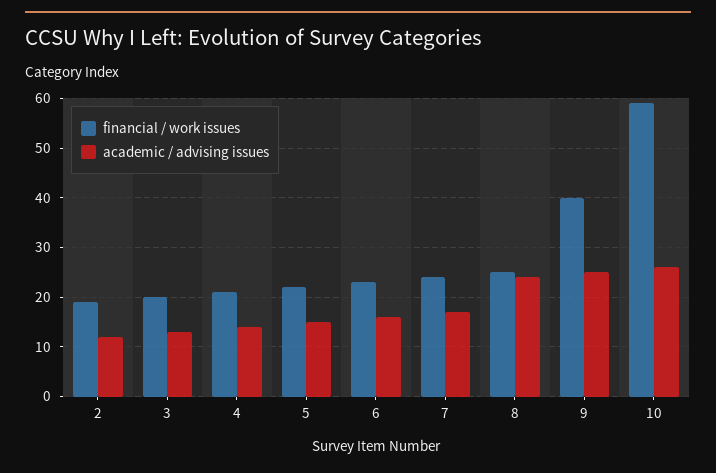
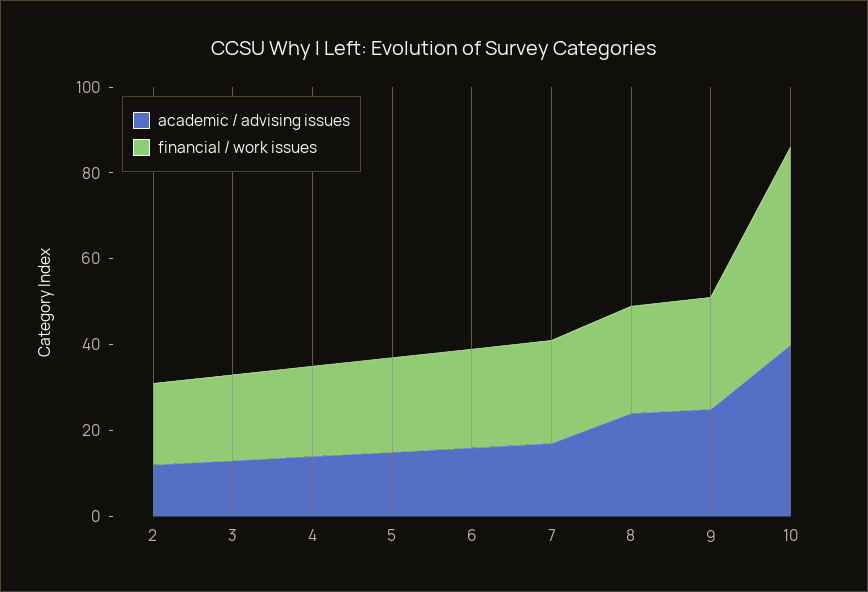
  {
    "financial / work issues": {
      "2": 20,
      "3": 20,
      "4": 20,
      "5": 20,
      "6": 25,
      "7": 25,
      "8": 25,
-     "9": 40,
+     "9": 25,
-     "10": 60
+     "10": 45
    },
    "academic / advising issues": {
      "2": 10,
      "3": 15,
      "4": 15,
      "5": 15,
      "6": 15,
      "7": 15,
      "8": 25,
      "9": 25,
-     "10": 25
+     "10": 40
    }
  }

